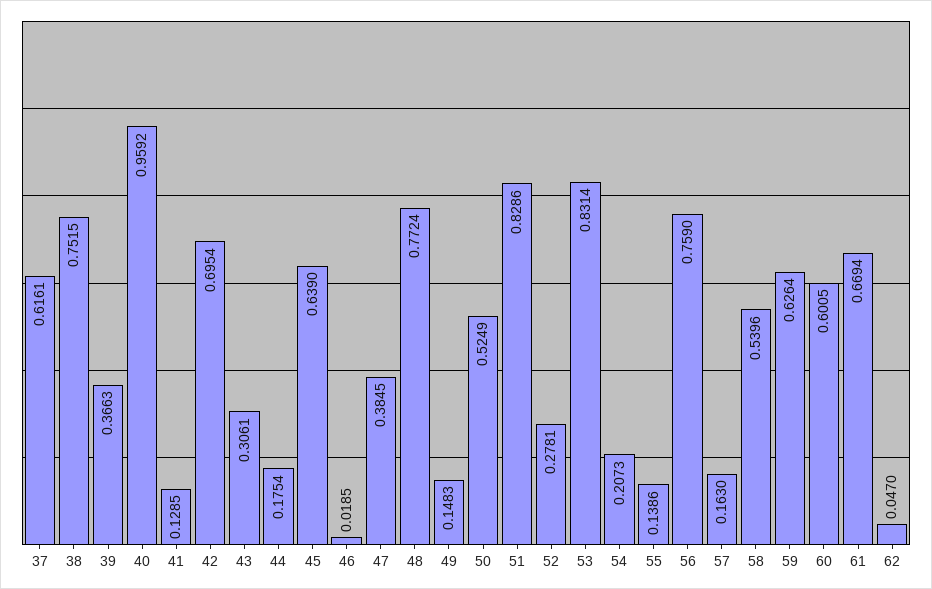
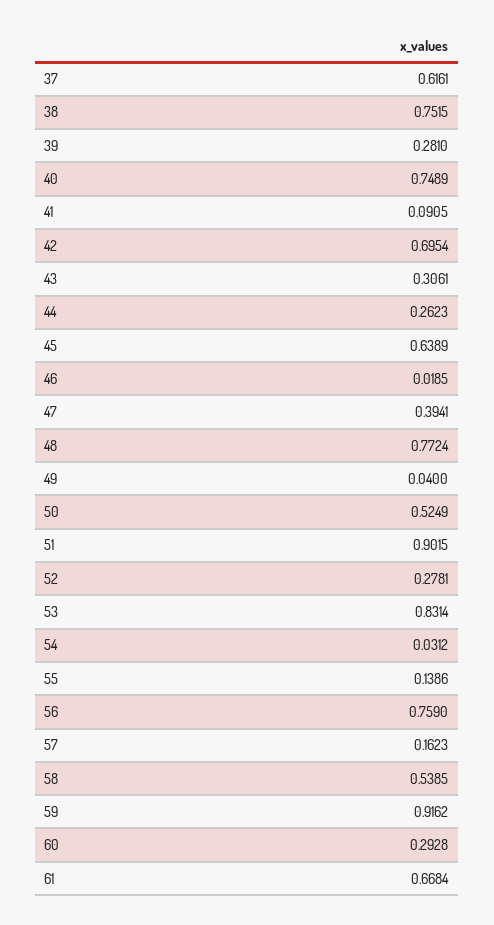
  {
    "37": 0.6161,
    "38": 0.7515,
-   "39": 0.3663,
+   "39": 0.281,
-   "40": 0.9592,
+   "40": 0.7489,
-   "41": 0.1285,
+   "41": 0.0905,
    "42": 0.6954,
    "43": 0.3061,
-   "44": 0.1754,
+   "44": 0.2623,
-   "45": 0.639,
+   "45": 0.6389,
    "46": 0.0185,
-   "47": 0.3845,
+   "47": 0.3941,
    "48": 0.7724,
-   "49": 0.1483,
+   "49": 0.04,
    "50": 0.5249,
-   "51": 0.8286,
+   "51": 0.9015,
    "52": 0.2781,
    "53": 0.8314,
-   "54": 0.2073,
+   "54": 0.0312,
    "55": 0.1386,
    "56": 0.759,
-   "57": 0.163,
+   "57": 0.1623,
-   "58": 0.5396,
+   "58": 0.5385,
-   "59": 0.6264,
+   "59": 0.9162,
-   "60": 0.6005,
+   "60": 0.2928,
-   "61": 0.6694,
+   "61": 0.6684
-   "62": 0.047
  }

